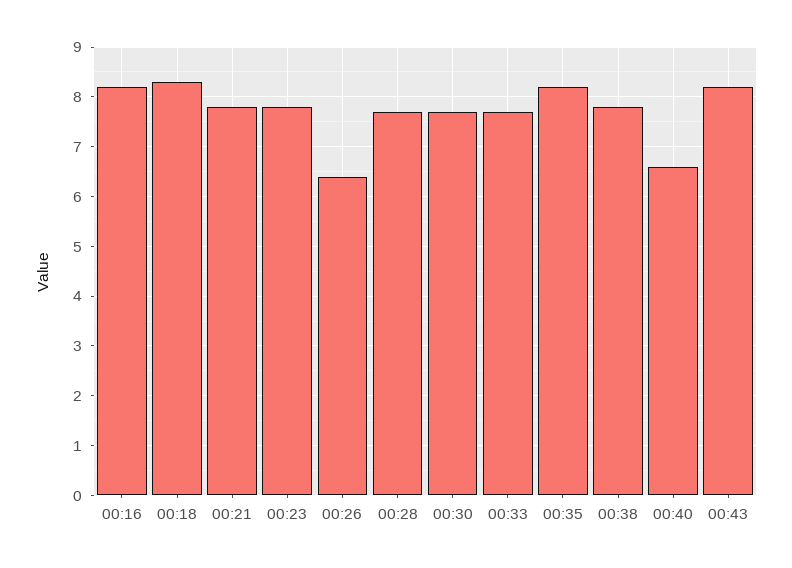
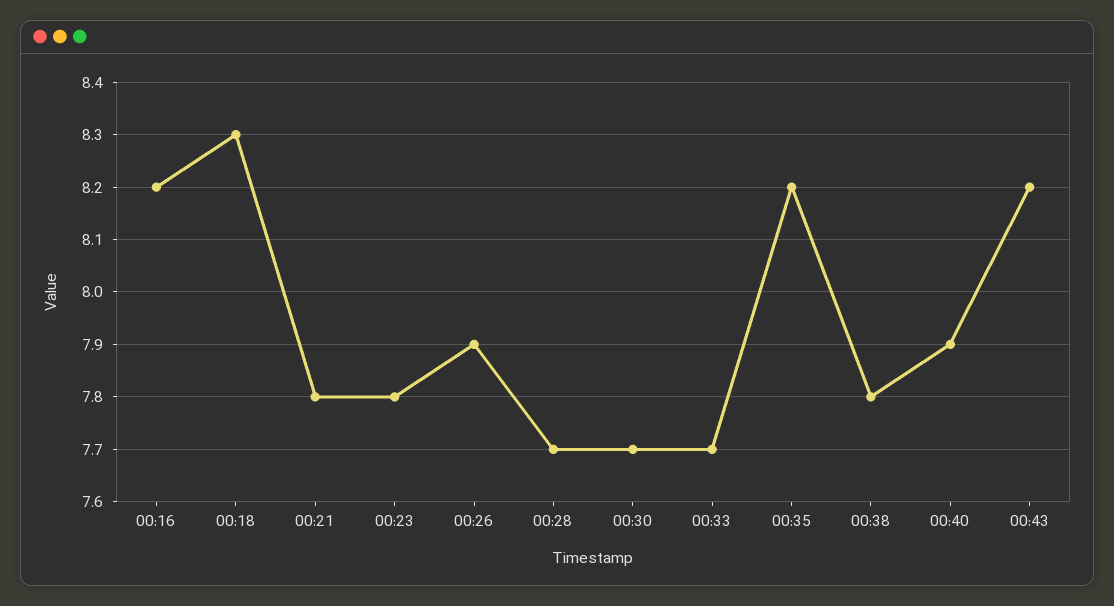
  {
    "00:16": 8.2,
    "00:18": 8.3,
    "00:21": 7.8,
    "00:23": 7.8,
-   "00:26": 6.5,
+   "00:26": 7.9,
    "00:28": 7.7,
    "00:30": 7.7,
    "00:33": 7.7,
    "00:35": 8.2,
    "00:38": 7.8,
-   "00:40": 6.5,
+   "00:40": 7.9,
    "00:43": 8.2
  }

